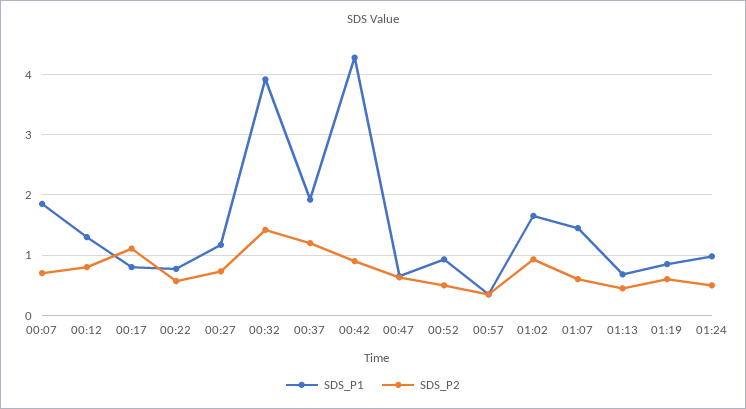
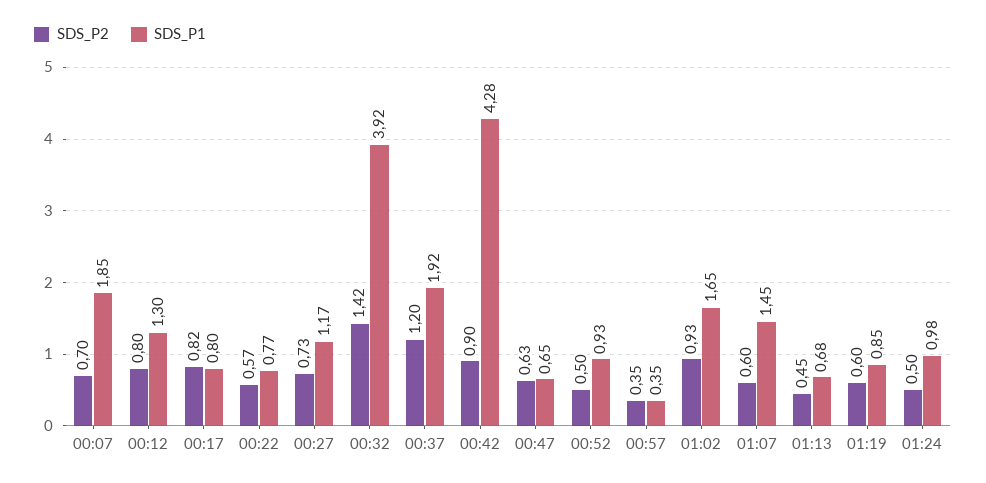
  {
    "SDS_P1": {
      "00:07": 1.85,
      "00:12": 1.3,
      "00:17": 0.8,
      "00:22": 0.77,
      "00:27": 1.17,
      "00:32": 3.92,
      "00:37": 1.92,
      "00:42": 4.28,
      "00:47": 0.65,
      "00:52": 0.93,
      "00:57": 0.35,
      "01:02": 1.65,
      "01:07": 1.45,
      "01:13": 0.68,
      "01:19": 0.85,
      "01:24": 0.98
    },
    "SDS_P2": {
      "00:07": 0.7,
      "00:12": 0.8,
-     "00:17": 1.1,
+     "00:17": 0.82,
      "00:22": 0.57,
      "00:27": 0.73,
      "00:32": 1.42,
      "00:37": 1.2,
      "00:42": 0.9,
      "00:47": 0.63,
      "00:52": 0.5,
      "00:57": 0.35,
      "01:02": 0.93,
      "01:07": 0.6,
      "01:13": 0.45,
      "01:19": 0.6,
      "01:24": 0.5
    }
  }

